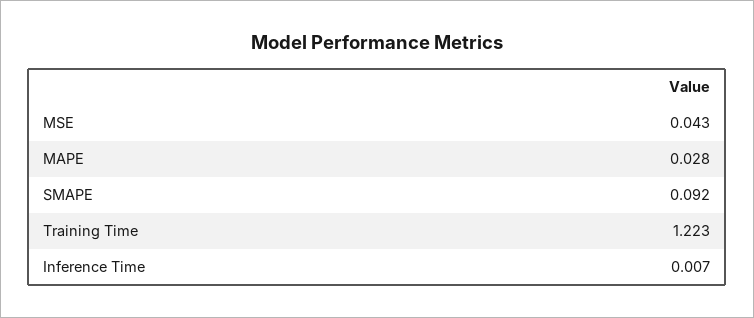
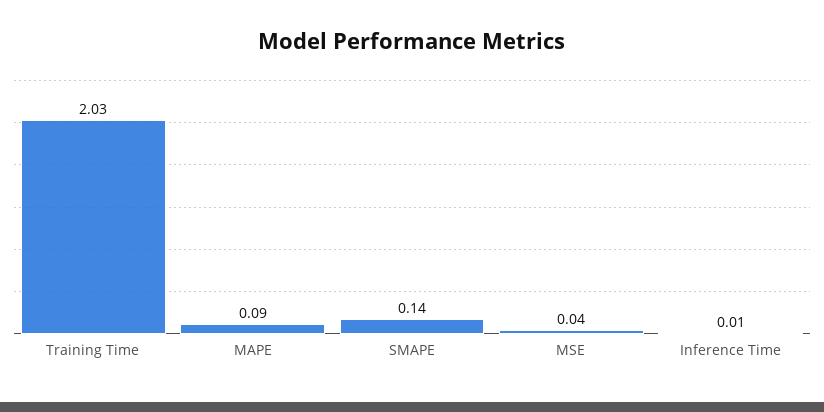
  {
    "MSE": 0.043,
-   "MAPE": 0.028,
+   "MAPE": 0.09,
-   "SMAPE": 0.092,
+   "SMAPE": 0.14,
-   "Training Time": 1.223,
+   "Training Time": 2.03,
    "Inference Time": 0.007
  }

